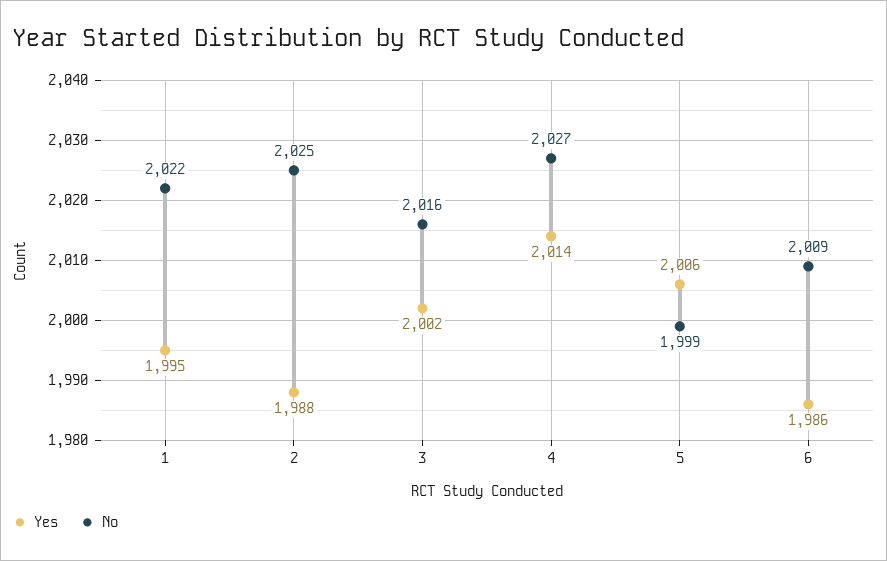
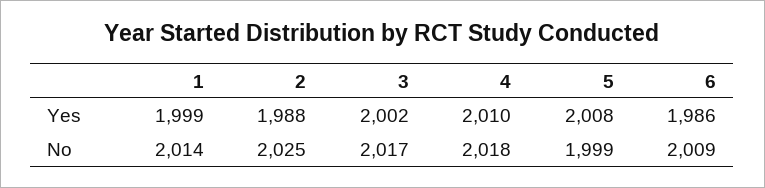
  {
    "Yes": {
-     "1": 1995,
+     "1": 1999,
      "2": 1988,
      "3": 2002,
-     "4": 2014,
+     "4": 2010,
-     "5": 2006,
+     "5": 2008,
      "6": 1986
    },
    "No": {
-     "1": 2022,
+     "1": 2014,
      "2": 2025,
-     "3": 2016,
+     "3": 2017,
-     "4": 2027,
+     "4": 2018,
      "5": 1999,
      "6": 2009
    }
  }

